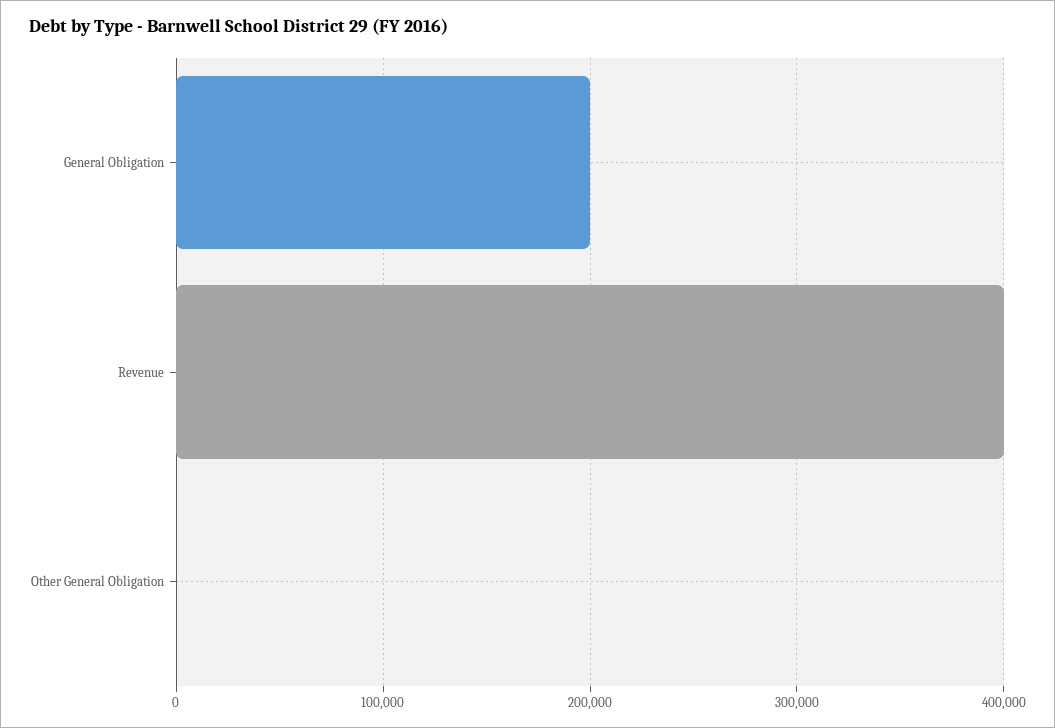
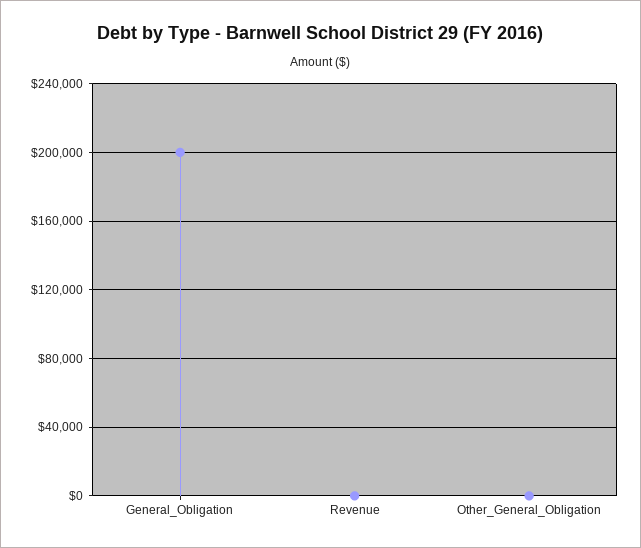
  {
    "General Obligation": 200000,
-   "Revenue": 400000,
+   "Revenue": 0,
    "Other General Obligation": 0
  }

